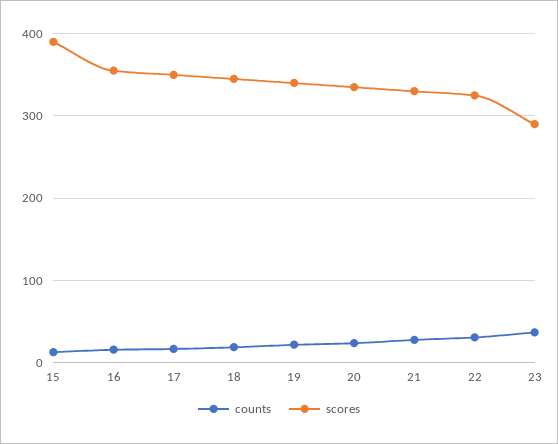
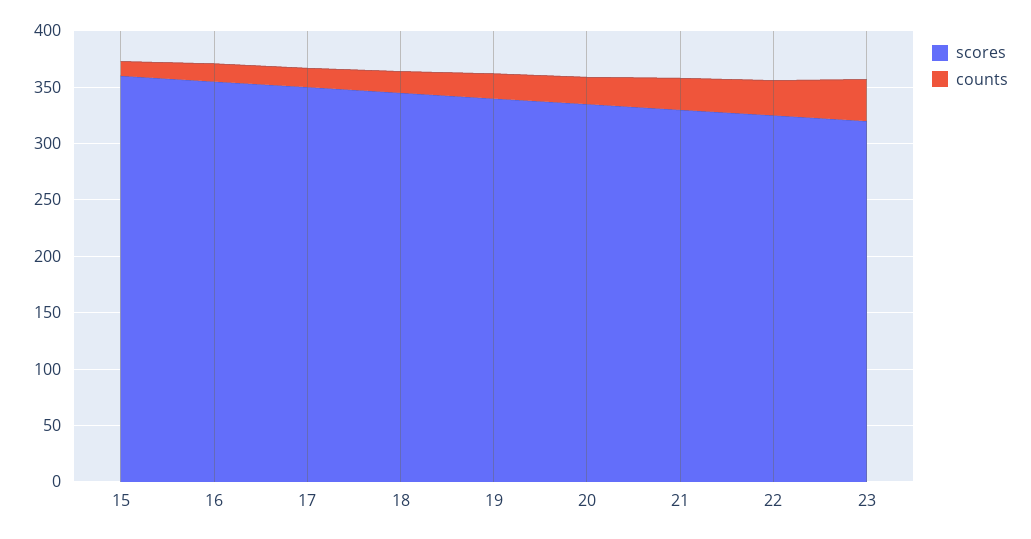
  {
    "counts": {
      "15": 10,
      "16": 20,
      "17": 20,
      "18": 20,
      "19": 20,
      "20": 20,
      "21": 30,
      "22": 30,
      "23": 40
    },
    "scores": {
-     "15": 390,
+     "15": 360,
      "16": 360,
      "17": 350,
      "18": 350,
      "19": 340,
      "20": 340,
      "21": 330,
      "22": 330,
-     "23": 290
+     "23": 320
    }
  }

